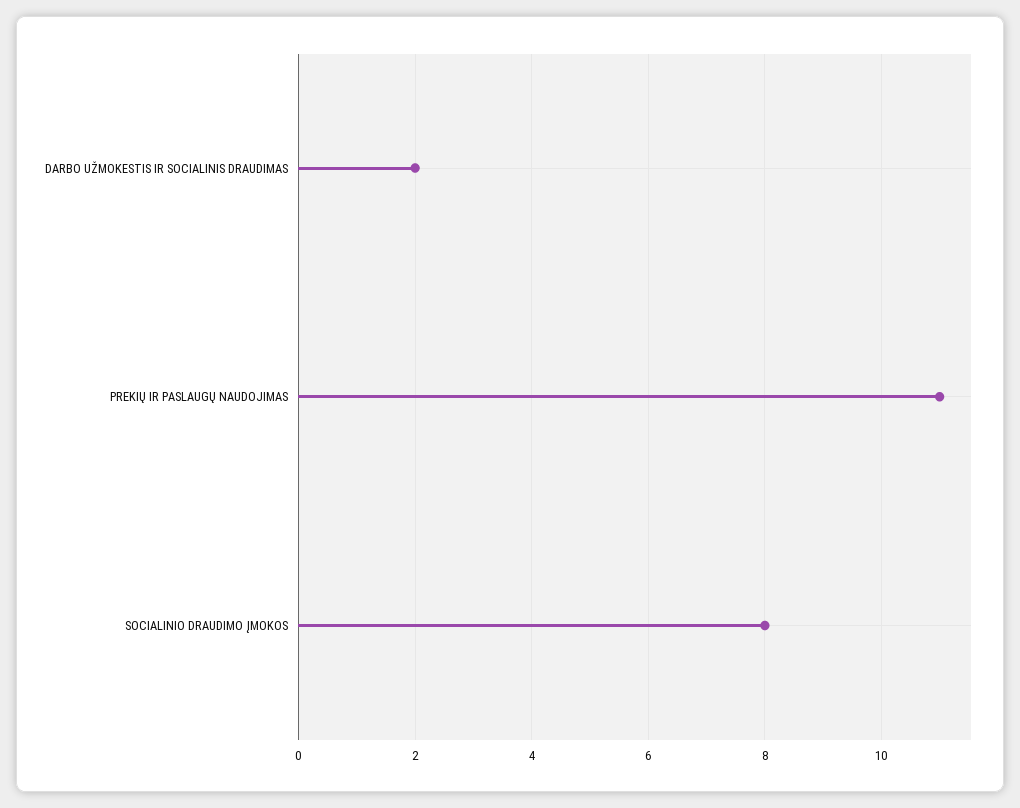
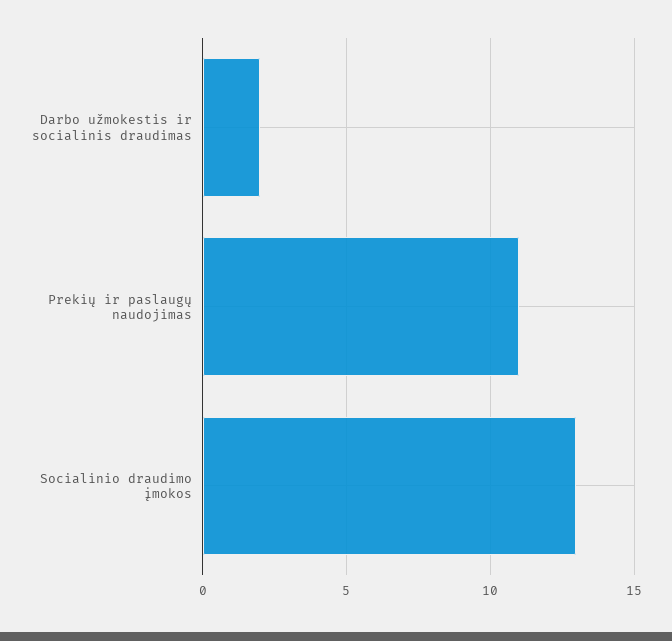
  {
    "DARBO UŽMOKESTIS IR SOCIALINIS DRAUDIMAS": 2,
    "PREKIŲ IR PASLAUGŲ NAUDOJIMAS": 11,
-   "SOCIALINIO DRAUDIMO ĮMOKOS": 8
+   "SOCIALINIO DRAUDIMO ĮMOKOS": 13
  }

